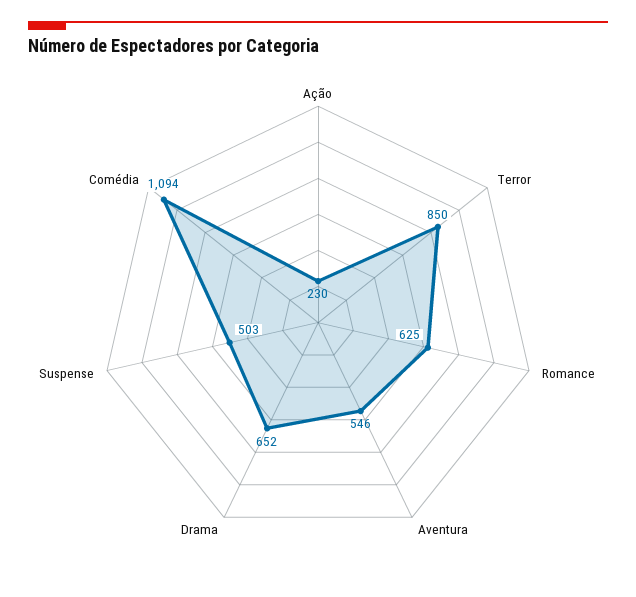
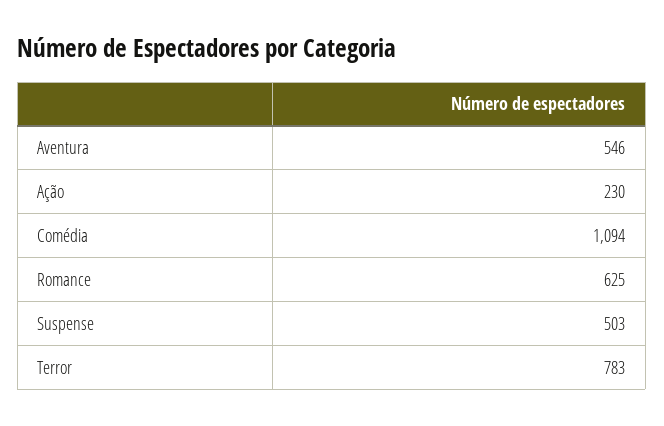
  {
    "Ação": 230,
-   "Terror": 850,
+   "Terror": 783,
    "Romance": 625,
    "Aventura": 546,
-   "Drama": 652,
    "Suspense": 503,
    "Comédia": 1094
  }

